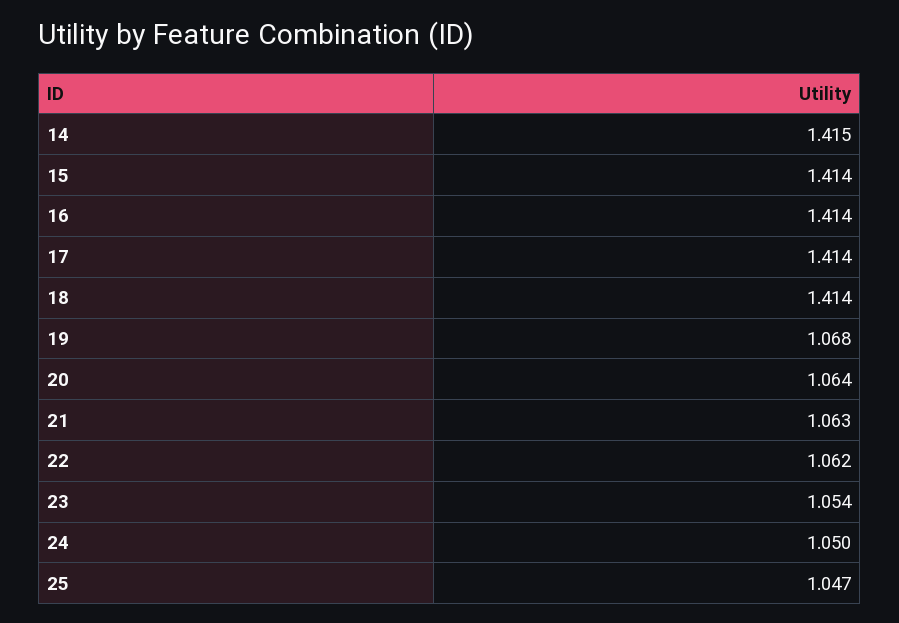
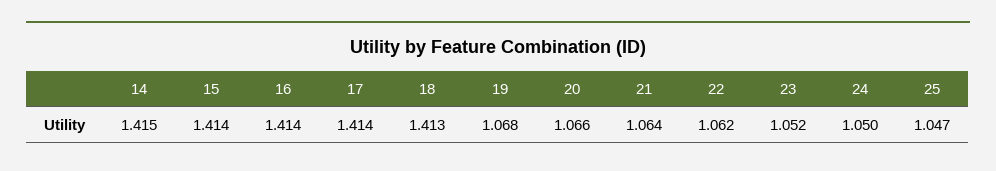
  {
    "14": 1.415,
    "15": 1.414,
    "16": 1.414,
    "17": 1.414,
-   "18": 1.414,
+   "18": 1.413,
    "19": 1.068,
-   "20": 1.064,
+   "20": 1.066,
-   "21": 1.063,
+   "21": 1.064,
    "22": 1.062,
-   "23": 1.054,
+   "23": 1.052,
    "24": 1.05,
    "25": 1.047
  }

